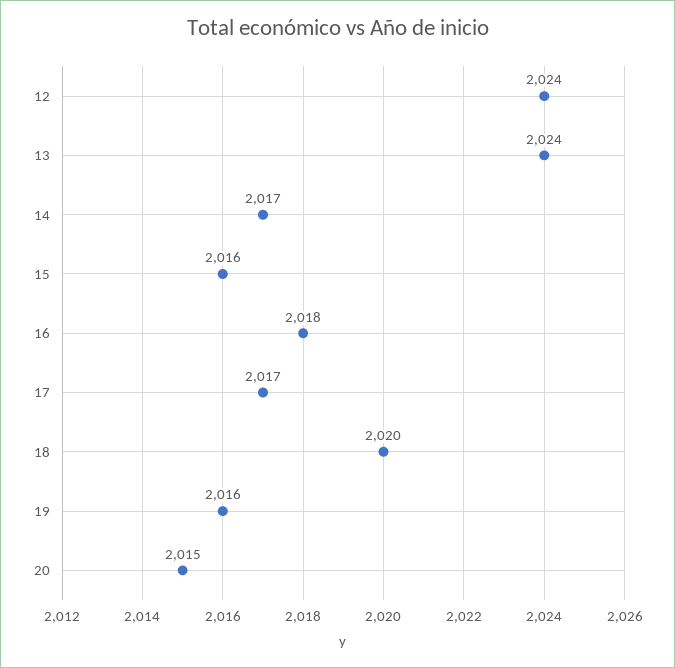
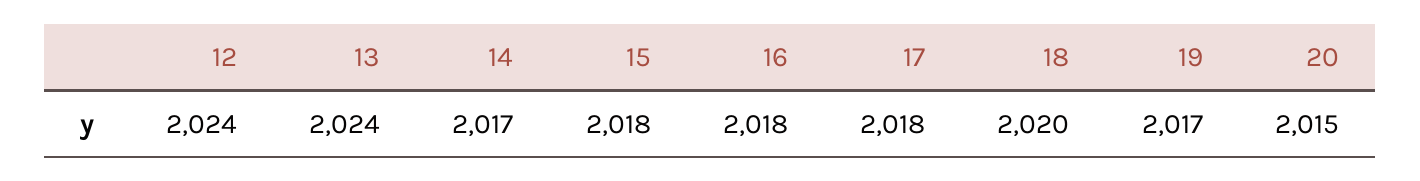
  {
    "12": 2024,
    "13": 2024,
    "14": 2017,
-   "15": 2016,
+   "15": 2018,
    "16": 2018,
-   "17": 2017,
+   "17": 2018,
    "18": 2020,
-   "19": 2016,
+   "19": 2017,
    "20": 2015
  }

